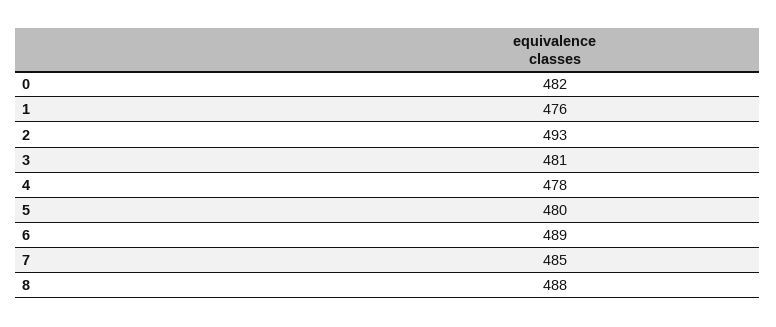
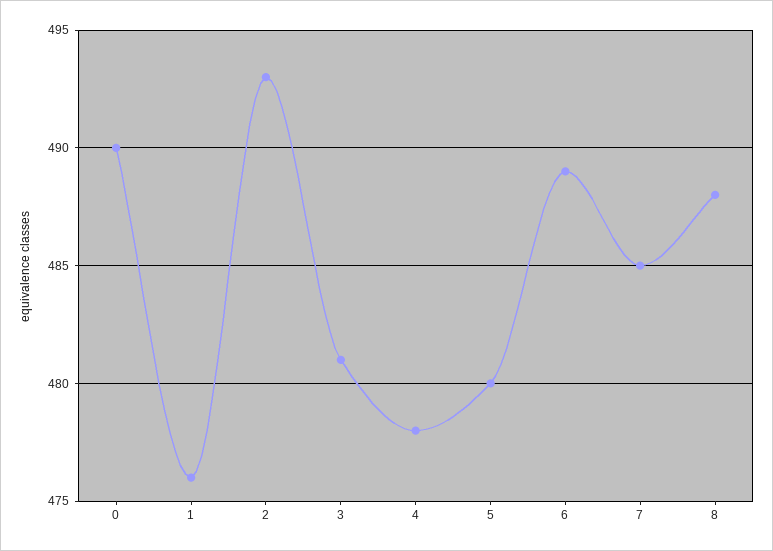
  {
-   "0": 482,
+   "0": 490,
    "1": 476,
    "2": 493,
    "3": 481,
    "4": 478,
    "5": 480,
    "6": 489,
    "7": 485,
    "8": 488
  }

